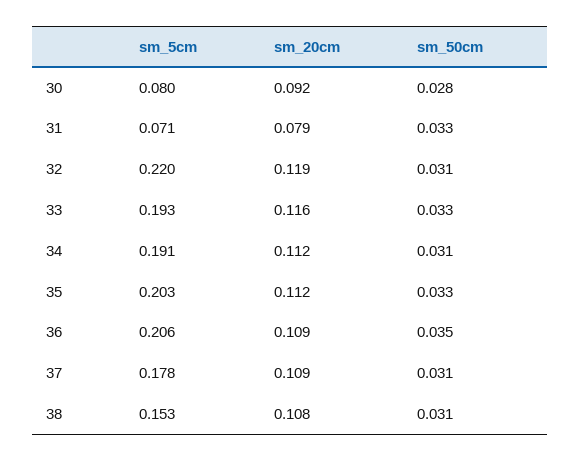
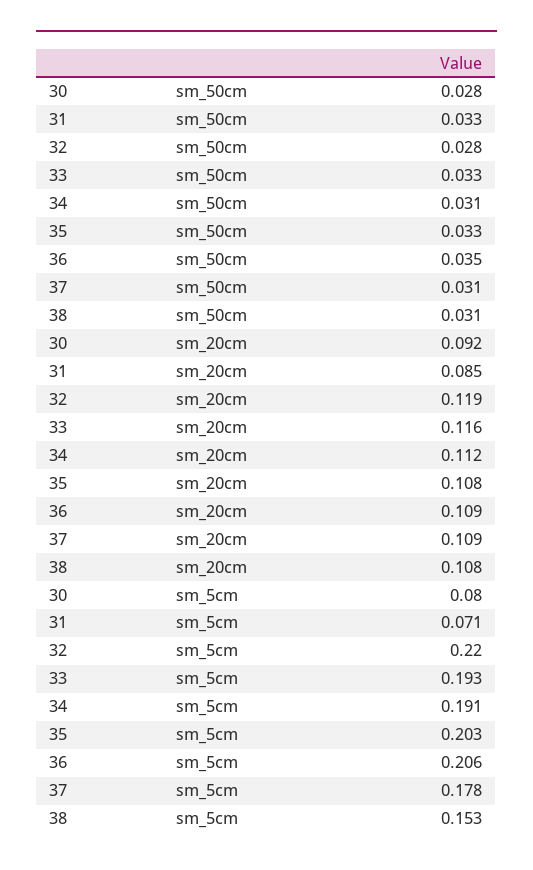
  {
    "sm_5cm": {
      "30": 0.08,
      "31": 0.071,
      "32": 0.22,
      "33": 0.193,
      "34": 0.191,
      "35": 0.203,
      "36": 0.206,
      "37": 0.178,
      "38": 0.153
    },
    "sm_20cm": {
      "30": 0.092,
-     "31": 0.079,
+     "31": 0.085,
      "32": 0.119,
      "33": 0.116,
      "34": 0.112,
-     "35": 0.112,
+     "35": 0.108,
      "36": 0.109,
      "37": 0.109,
      "38": 0.108
    },
    "sm_50cm": {
      "30": 0.028,
      "31": 0.033,
-     "32": 0.031,
+     "32": 0.028,
      "33": 0.033,
      "34": 0.031,
      "35": 0.033,
      "36": 0.035,
      "37": 0.031,
      "38": 0.031
    }
  }

